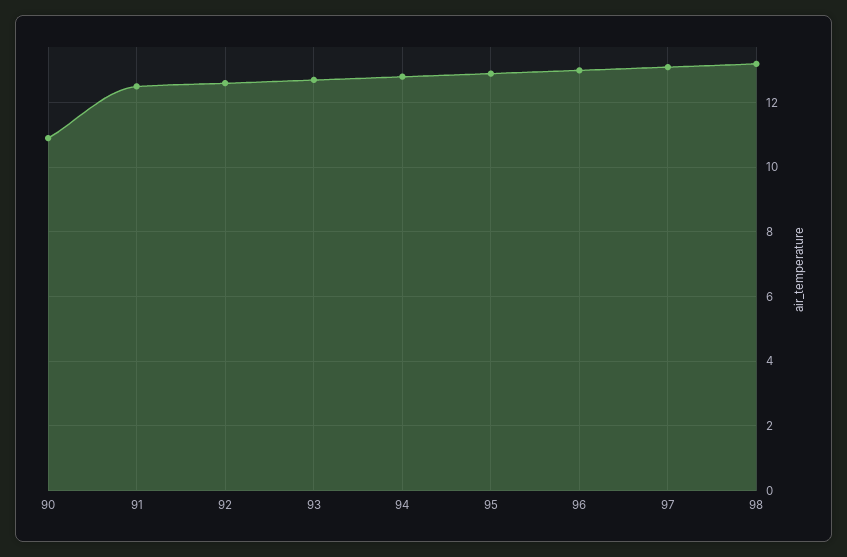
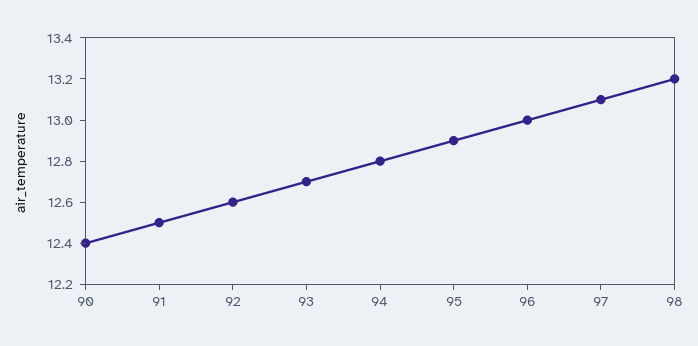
  {
-   "90": 11,
+   "90": 12.4,
    "91": 12.5,
    "92": 12.6,
    "93": 12.7,
    "94": 12.8,
    "95": 12.9,
    "96": 13,
    "97": 13.1,
    "98": 13.2
  }

